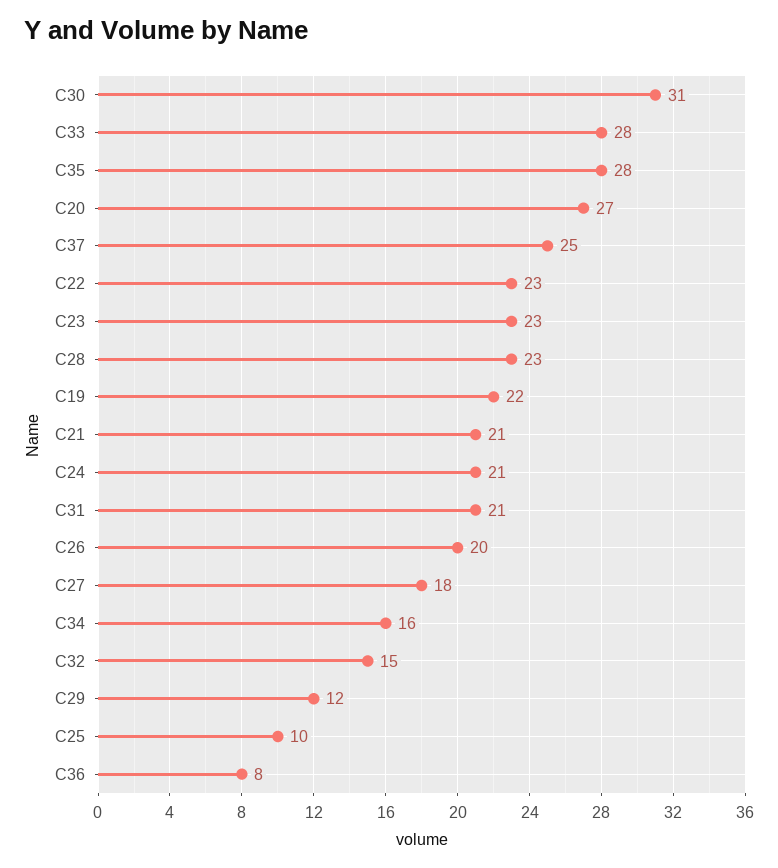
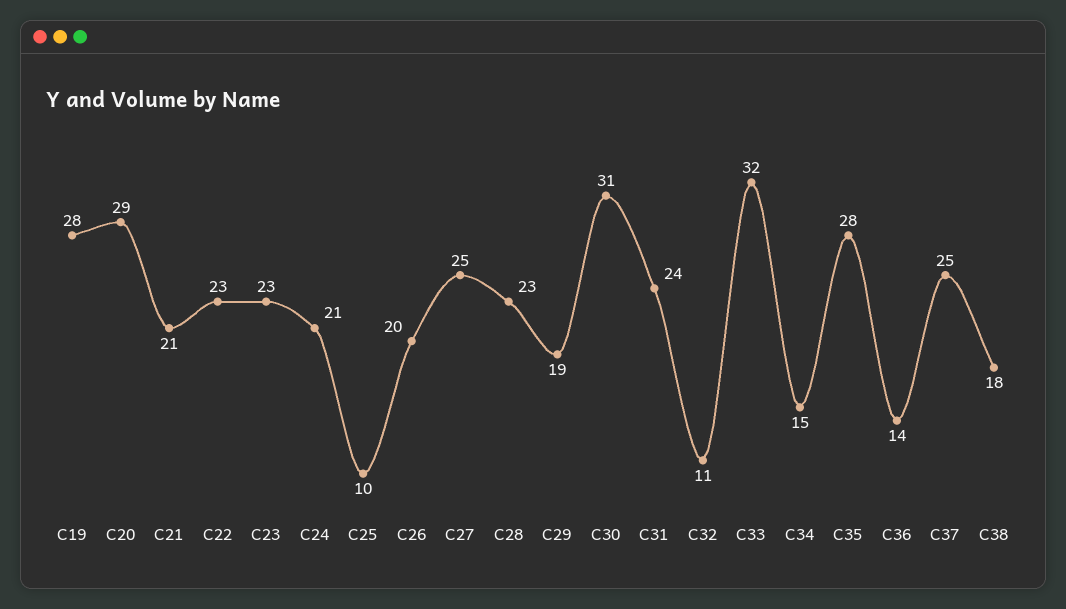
  {
    "C30": 31,
-   "C33": 28,
+   "C33": 32,
    "C35": 28,
-   "C20": 27,
+   "C20": 29,
    "C37": 25,
    "C22": 23,
    "C23": 23,
    "C28": 23,
-   "C19": 22,
+   "C19": 28,
    "C21": 21,
    "C24": 21,
-   "C31": 21,
+   "C31": 24,
    "C26": 20,
-   "C27": 18,
+   "C27": 25,
-   "C34": 16,
+   "C34": 15,
-   "C32": 15,
+   "C32": 11,
-   "C29": 12,
+   "C29": 19,
    "C25": 10,
-   "C36": 8
+   "C36": 14,
+   "C38": 18
  }

